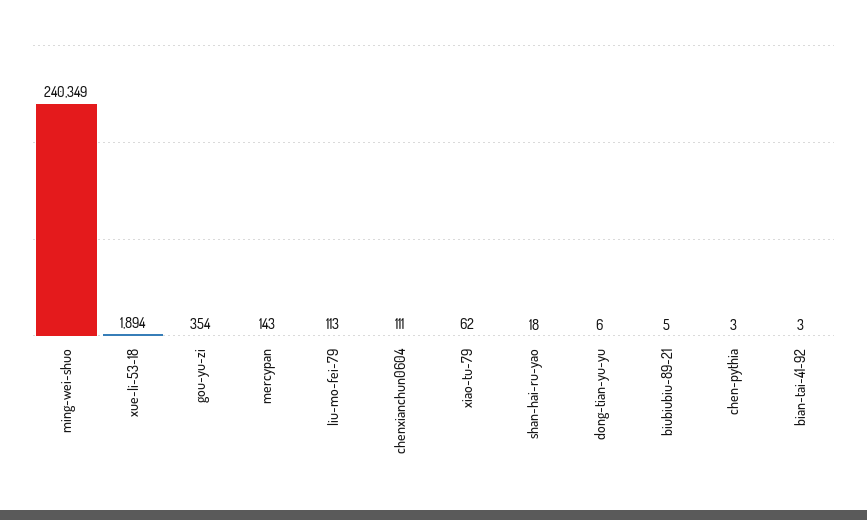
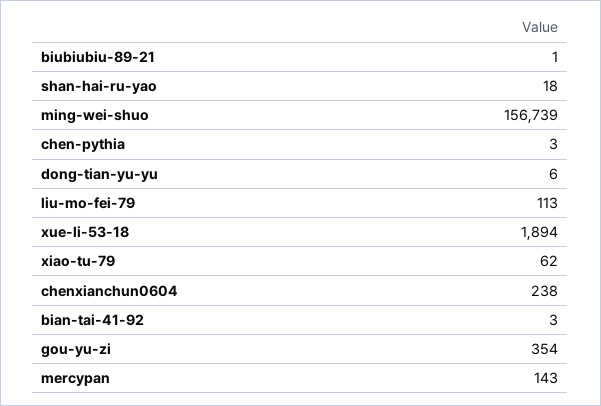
  {
-   "ming-wei-shuo": 240349,
+   "ming-wei-shuo": 156739,
    "xue-li-53-18": 1894,
    "gou-yu-zi": 354,
    "mercypan": 143,
    "liu-mo-fei-79": 113,
-   "chenxianchun0604": 111,
+   "chenxianchun0604": 238,
    "xiao-tu-79": 62,
    "shan-hai-ru-yao": 18,
    "dong-tian-yu-yu": 6,
-   "biubiubiu-89-21": 5,
+   "biubiubiu-89-21": 1,
    "chen-pythia": 3,
    "bian-tai-41-92": 3
  }

